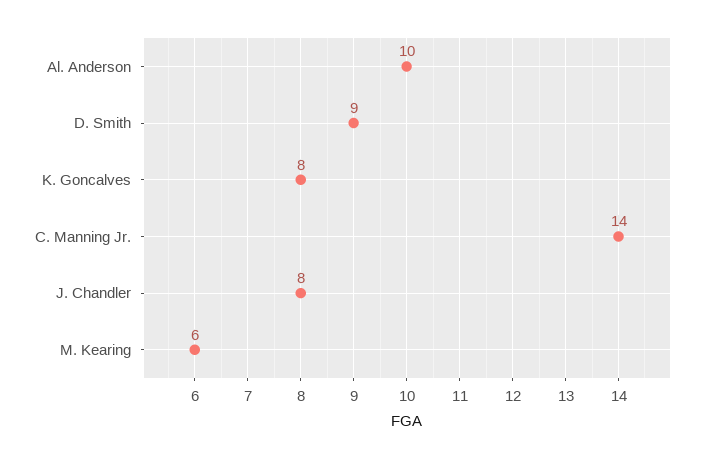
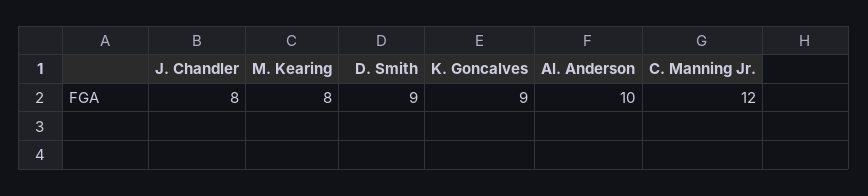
  {
    "Al. Anderson": 10,
    "D. Smith": 9,
-   "K. Goncalves": 8,
+   "K. Goncalves": 9,
-   "C. Manning Jr.": 14,
+   "C. Manning Jr.": 12,
    "J. Chandler": 8,
-   "M. Kearing": 6
+   "M. Kearing": 8
  }

